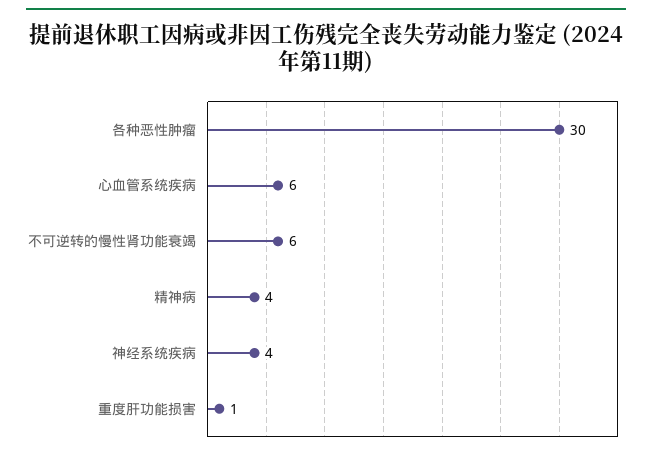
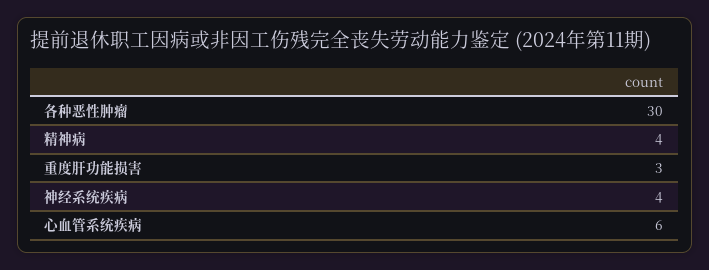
  {
    "各种恶性肿瘤": 30,
    "心血管系统疾病": 6,
-   "不可逆转的慢性肾功能衰竭": 6,
    "精神病": 4,
    "神经系统疾病": 4,
-   "重度肝功能损害": 1
+   "重度肝功能损害": 3
  }

